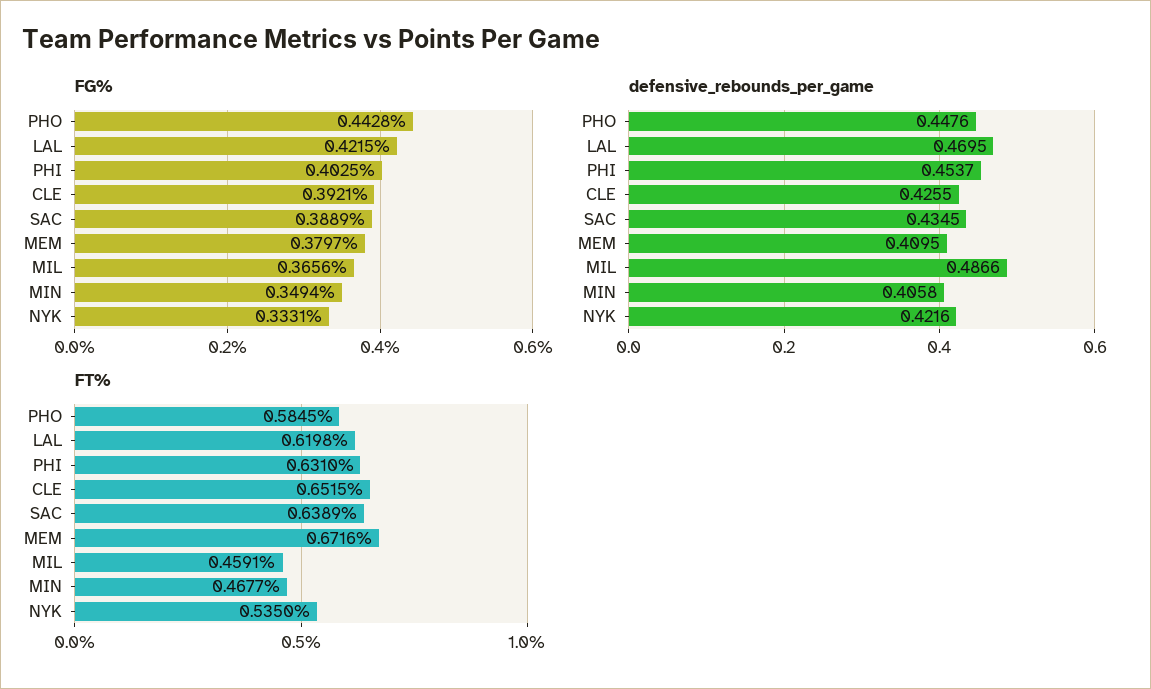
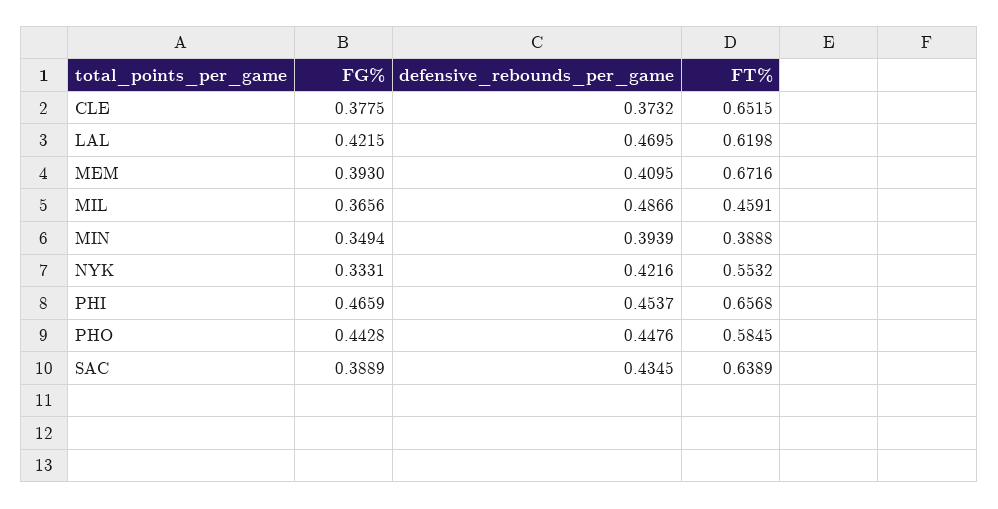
  {
    "FG%": {
      "PHO": 0.4428,
      "LAL": 0.4215,
-     "PHI": 0.4025,
+     "PHI": 0.4659,
-     "CLE": 0.3921,
+     "CLE": 0.3775,
      "SAC": 0.3889,
-     "MEM": 0.3797,
+     "MEM": 0.393,
      "MIL": 0.3656,
      "MIN": 0.3494,
      "NYK": 0.3331
    },
    "defensive_rebounds_per_game": {
      "PHO": 0.4476,
      "LAL": 0.4695,
      "PHI": 0.4537,
-     "CLE": 0.4255,
+     "CLE": 0.3732,
      "SAC": 0.4345,
      "MEM": 0.4095,
      "MIL": 0.4866,
-     "MIN": 0.4058,
+     "MIN": 0.3939,
      "NYK": 0.4216
    },
    "FT%": {
      "PHO": 0.5845,
      "LAL": 0.6198,
-     "PHI": 0.631,
+     "PHI": 0.6568,
      "CLE": 0.6515,
      "SAC": 0.6389,
      "MEM": 0.6716,
      "MIL": 0.4591,
-     "MIN": 0.4677,
+     "MIN": 0.3888,
-     "NYK": 0.535
+     "NYK": 0.5532
    }
  }

